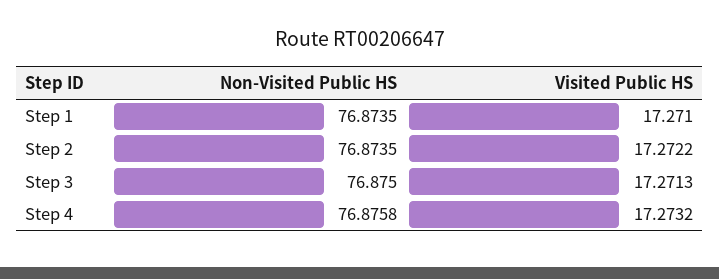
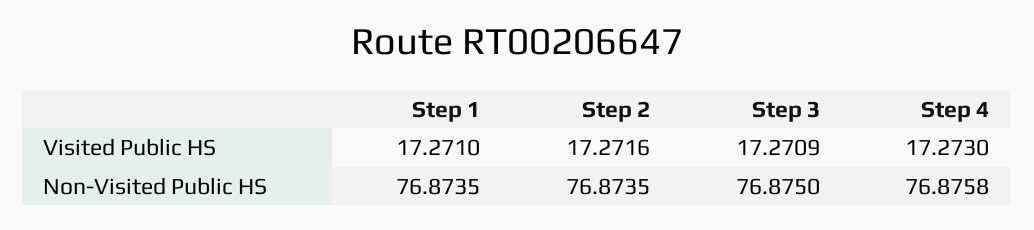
  {
    "Non-Visited Public HS": {
      "Step 1": 76.8735,
      "Step 2": 76.8735,
      "Step 3": 76.875,
      "Step 4": 76.8758
    },
    "Visited Public HS": {
      "Step 1": 17.271,
-     "Step 2": 17.2722,
+     "Step 2": 17.2716,
-     "Step 3": 17.2713,
+     "Step 3": 17.2709,
-     "Step 4": 17.2732
+     "Step 4": 17.273
    }
  }

